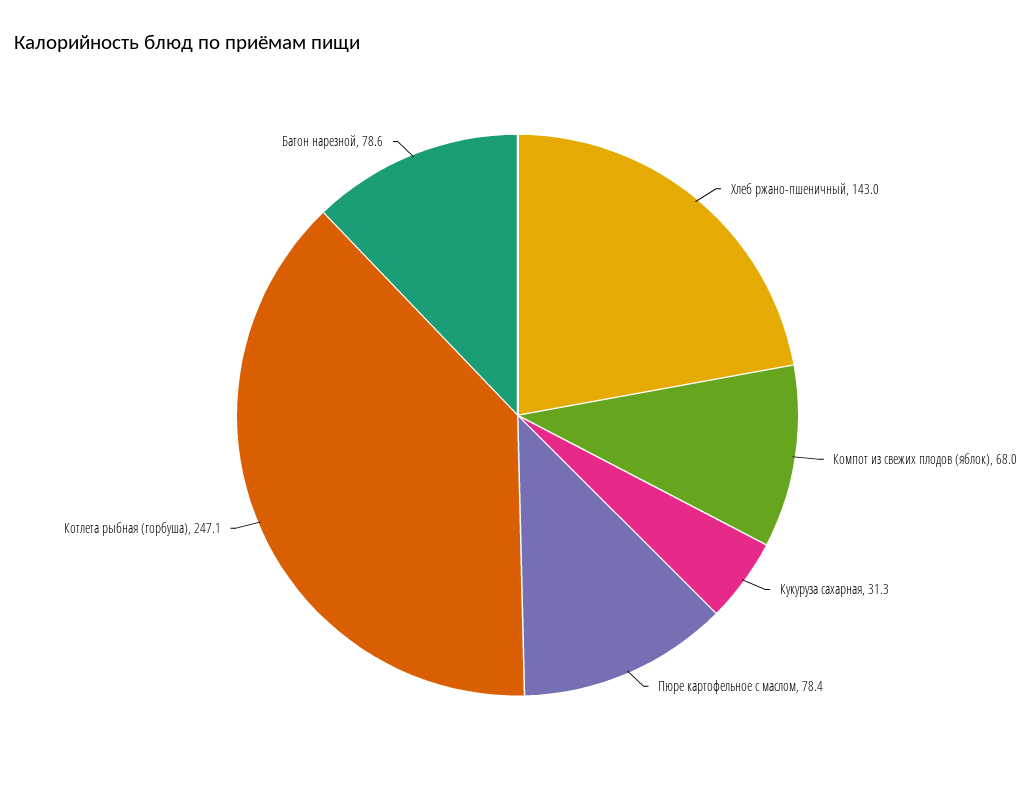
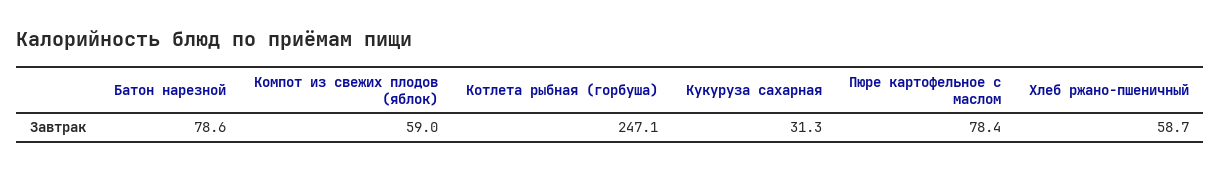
  {
-   "Хлеб ржано-пшеничный": 143,
+   "Хлеб ржано-пшеничный": 58.7,
-   "Компот из свежих плодов (яблок)": 68,
+   "Компот из свежих плодов (яблок)": 59,
    "Кукуруза сахарная": 31.3,
    "Пюре картофельное с маслом": 78.4,
    "Котлета рыбная (горбуша)": 247.1,
    "Батон нарезной": 78.6
  }

